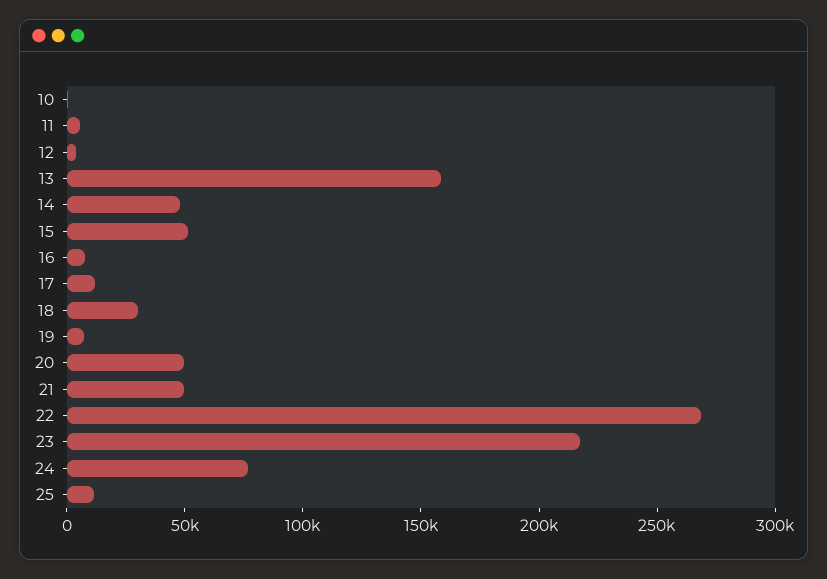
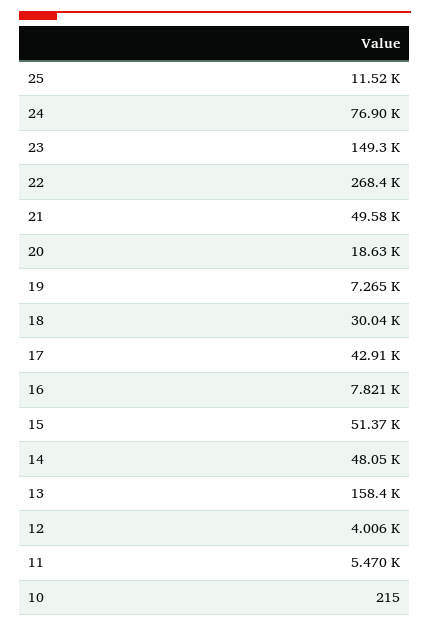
  {
    "10": 215,
    "11": 5470,
    "12": 4006,
    "13": 158400,
    "14": 48050,
    "15": 51370,
    "16": 7821,
-   "17": 10000,
+   "17": 42910,
    "18": 30040,
    "19": 7265,
-   "20": 50000,
+   "20": 18630,
    "21": 49580,
    "22": 268400,
-   "23": 220000,
+   "23": 149300,
    "24": 76900,
    "25": 11520
  }

